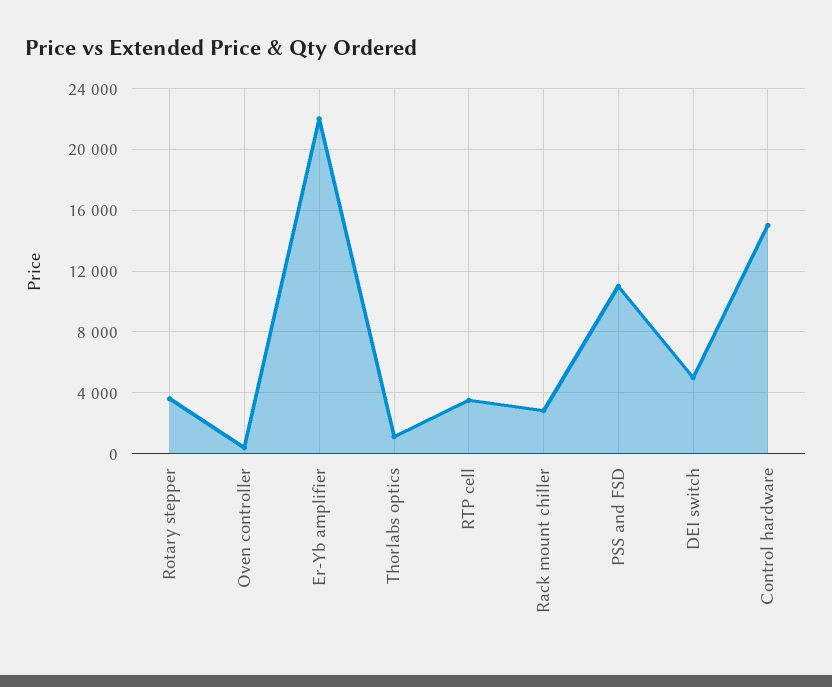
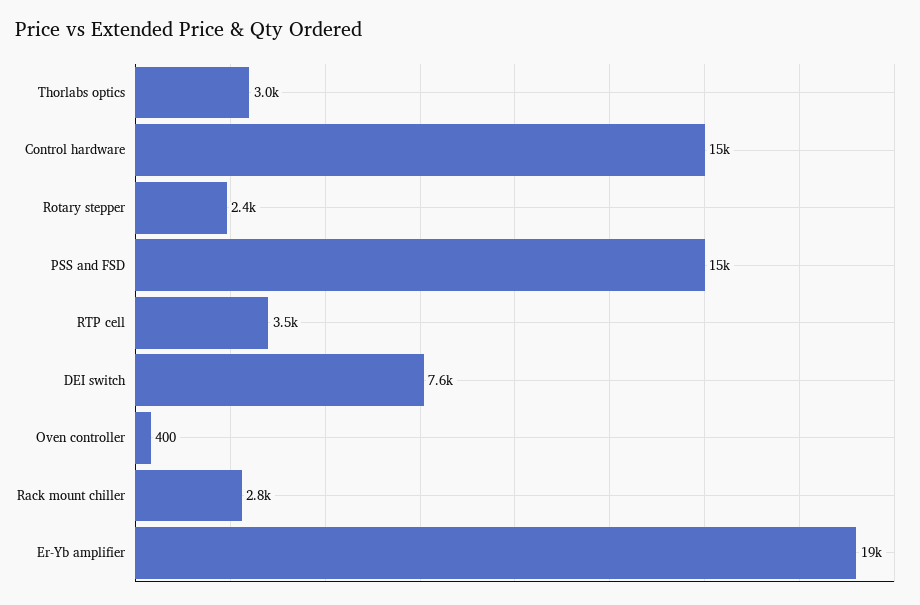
  {
-   "Rotary stepper": 3500,
+   "Rotary stepper": 2400,
    "Oven controller": 400,
-   "Er-Yb amplifier": 22000,
+   "Er-Yb amplifier": 19000,
-   "Thorlabs optics": 1000,
+   "Thorlabs optics": 3000,
    "RTP cell": 3500,
    "Rack mount chiller": 2800,
-   "PSS and FSD": 11000,
+   "PSS and FSD": 15000,
-   "DEI switch": 5000,
+   "DEI switch": 7600,
    "Control hardware": 15000
  }

